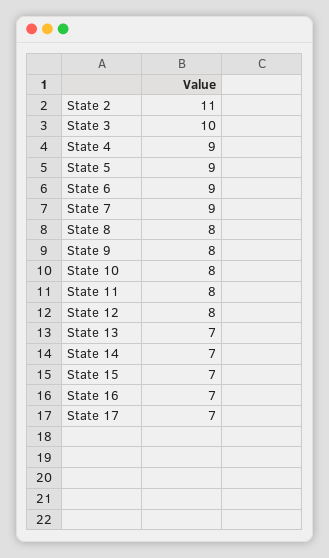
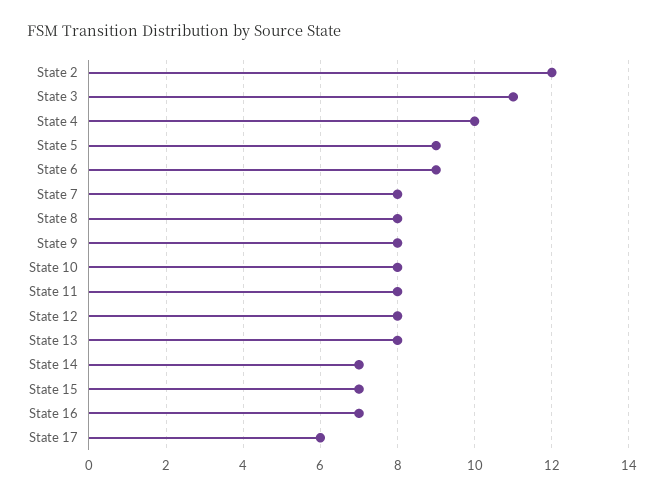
  {
-   "State 2": 11,
+   "State 2": 12,
-   "State 3": 10,
+   "State 3": 11,
-   "State 4": 9,
+   "State 4": 10,
    "State 5": 9,
    "State 6": 9,
-   "State 7": 9,
+   "State 7": 8,
    "State 8": 8,
    "State 9": 8,
    "State 10": 8,
    "State 11": 8,
    "State 12": 8,
-   "State 13": 7,
+   "State 13": 8,
    "State 14": 7,
    "State 15": 7,
    "State 16": 7,
-   "State 17": 7
+   "State 17": 6
  }

